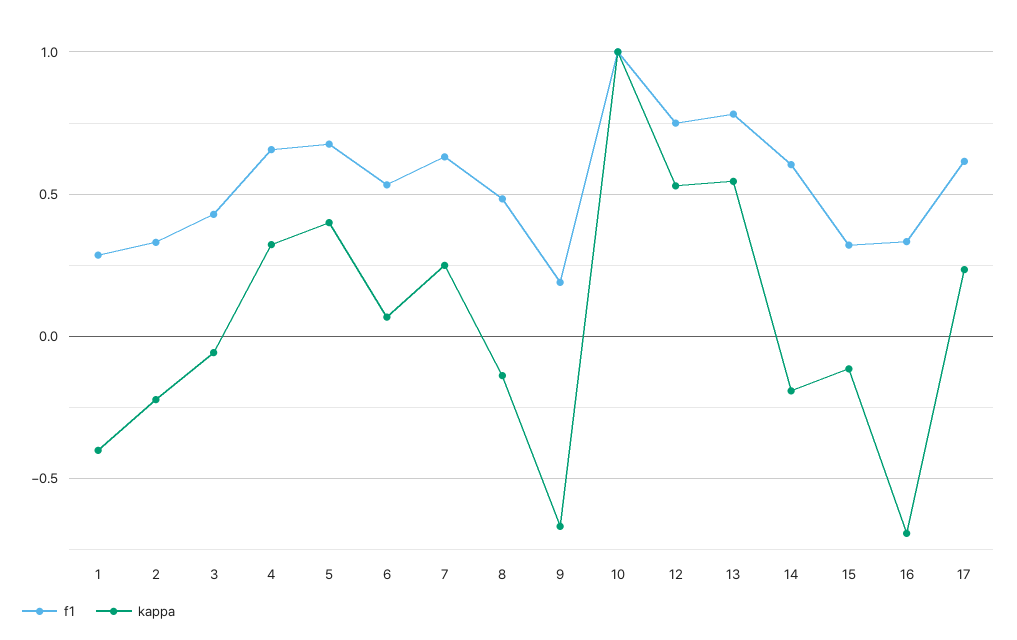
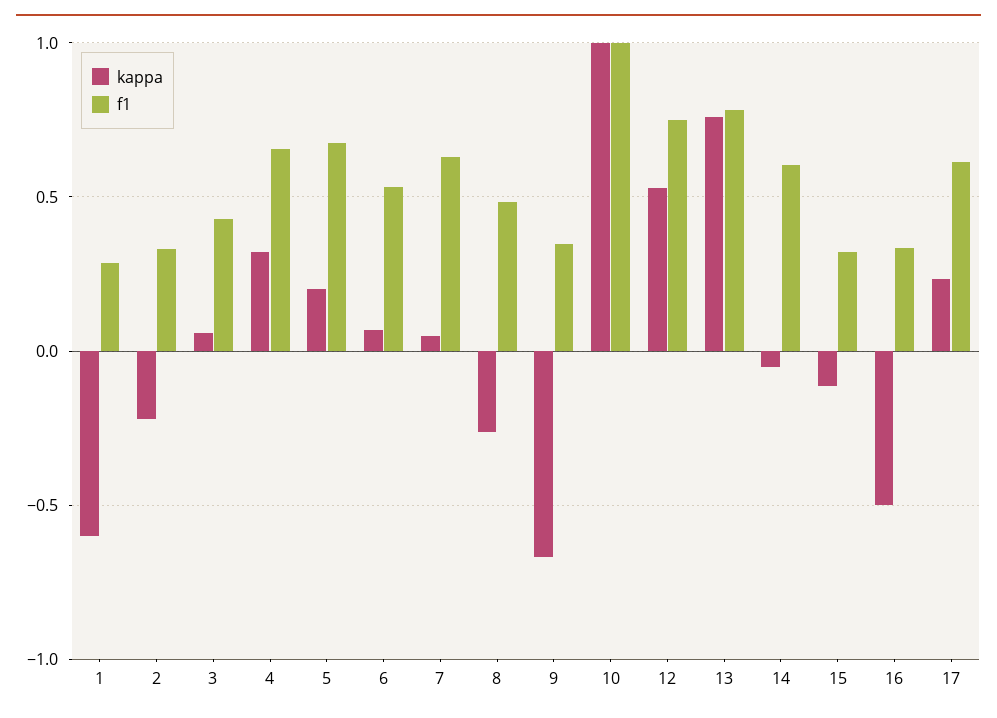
  {
    "f1": {
      "1": 0.3,
      "2": 0.35,
      "3": 0.45,
      "4": 0.65,
      "5": 0.7,
      "6": 0.55,
      "7": 0.65,
      "8": 0.5,
-     "9": 0.2,
+     "9": 0.35,
      "10": 1,
      "12": 0.75,
      "13": 0.8,
      "14": 0.6,
      "15": 0.3,
      "16": 0.35,
      "17": 0.6
    },
    "kappa": {
-     "1": -0.4,
+     "1": -0.6,
      "2": -0.2,
-     "3": -0.05,
+     "3": 0.05,
      "4": 0.3,
-     "5": 0.4,
+     "5": 0.2,
      "6": 0.05,
-     "7": 0.25,
+     "7": 0.05,
-     "8": -0.15,
+     "8": -0.25,
      "9": -0.65,
      "10": 1,
      "12": 0.55,
-     "13": 0.55,
+     "13": 0.75,
-     "14": -0.2,
+     "14": -0.05,
      "15": -0.1,
-     "16": -0.7,
+     "16": -0.5,
      "17": 0.25
    }
  }

